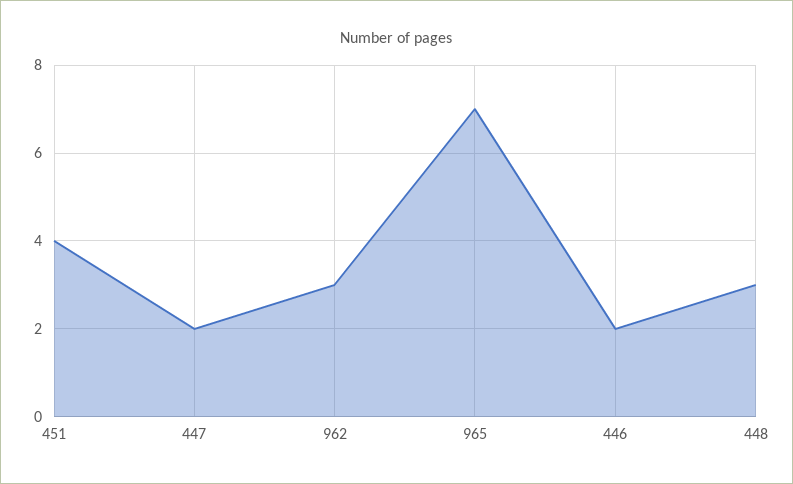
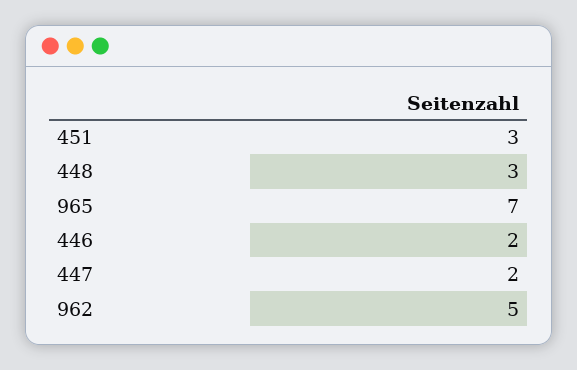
  {
-   "451": 4,
+   "451": 3,
    "447": 2,
-   "962": 3,
+   "962": 5,
    "965": 7,
    "446": 2,
    "448": 3
  }

